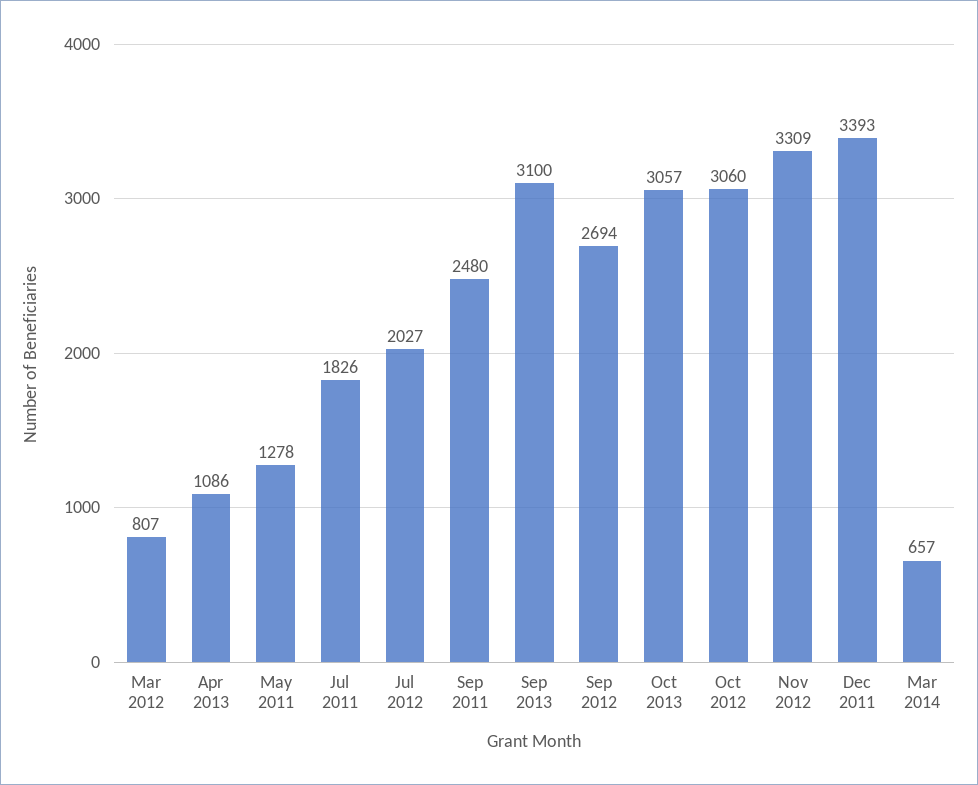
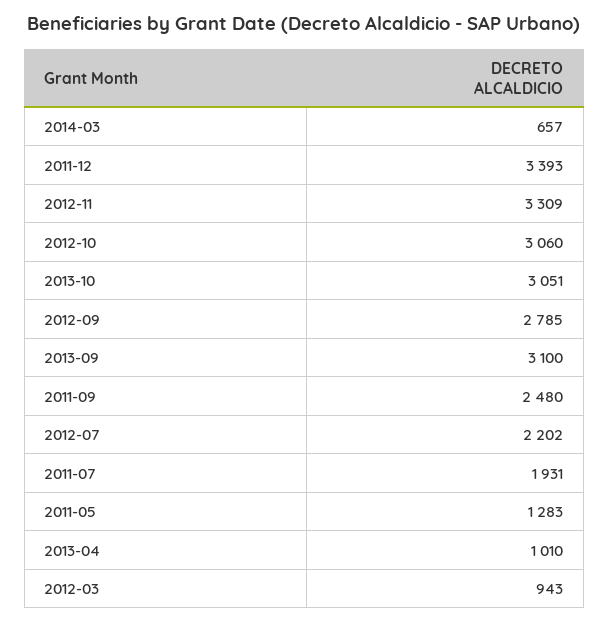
  {
-   "Mar 2012": 807,
+   "Mar 2012": 943,
-   "Apr 2013": 1086,
+   "Apr 2013": 1010,
-   "May 2011": 1278,
+   "May 2011": 1283,
-   "Jul 2011": 1826,
+   "Jul 2011": 1931,
-   "Jul 2012": 2027,
+   "Jul 2012": 2202,
    "Sep 2011": 2480,
    "Sep 2013": 3100,
-   "Sep 2012": 2694,
+   "Sep 2012": 2785,
-   "Oct 2013": 3057,
+   "Oct 2013": 3051,
    "Oct 2012": 3060,
    "Nov 2012": 3309,
    "Dec 2011": 3393,
    "Mar 2014": 657
  }

